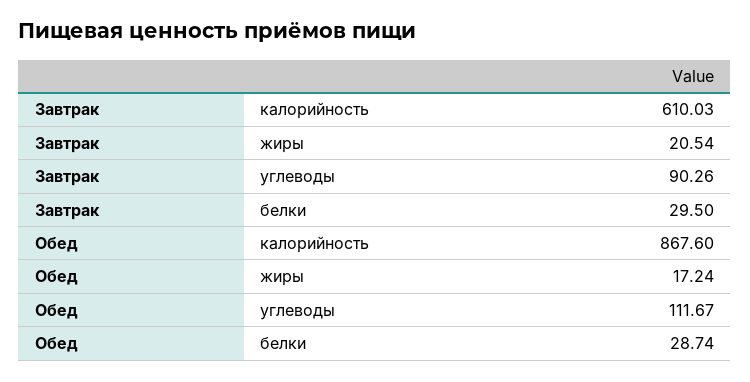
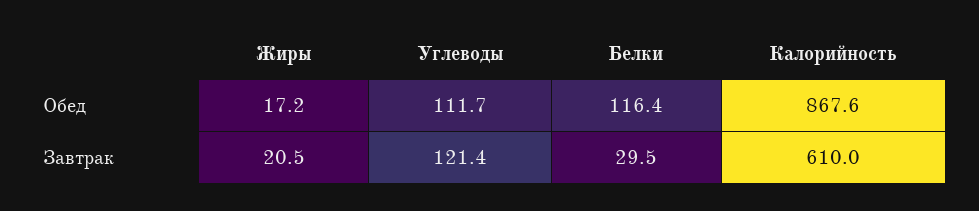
  {
    "Завтрак": {
      "калорийность": 610.03,
      "жиры": 20.54,
-     "углеводы": 90.26,
+     "углеводы": 121.4,
      "белки": 29.5
    },
    "Обед": {
      "калорийность": 867.6,
      "жиры": 17.24,
      "углеводы": 111.67,
-     "белки": 28.74
+     "белки": 116.4
    }
  }

